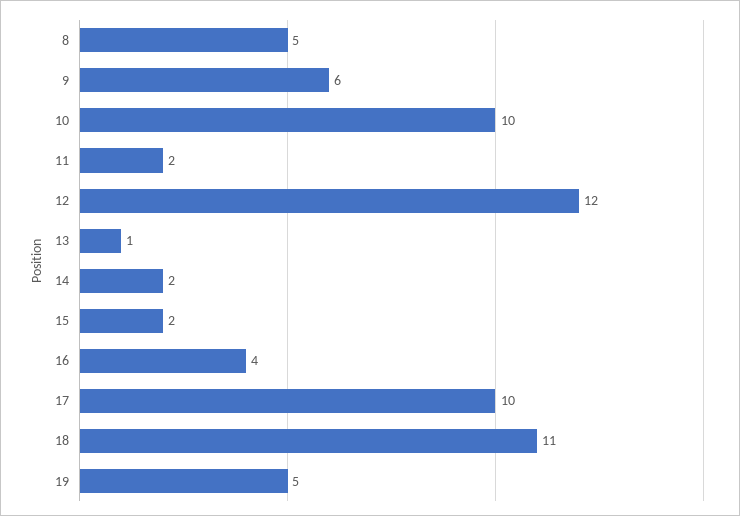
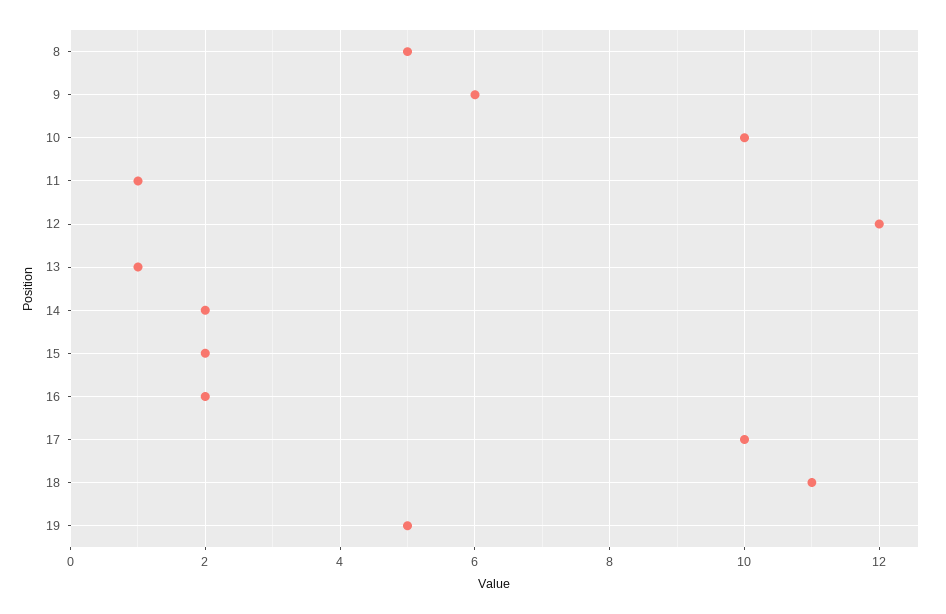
  {
    "8": 5,
    "9": 6,
    "10": 10,
-   "11": 2,
+   "11": 1,
    "12": 12,
    "13": 1,
    "14": 2,
    "15": 2,
-   "16": 4,
+   "16": 2,
    "17": 10,
    "18": 11,
    "19": 5
  }

